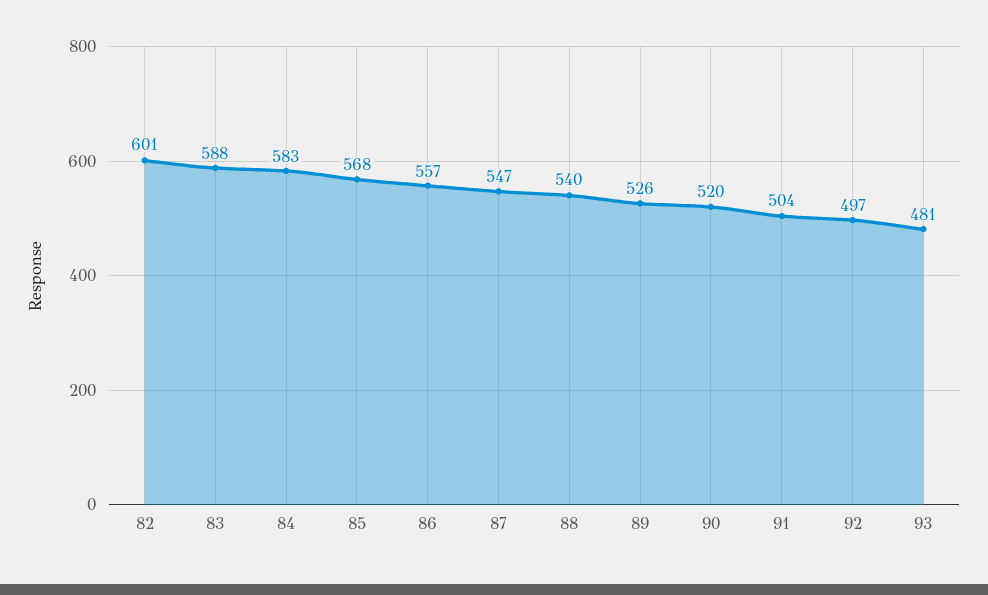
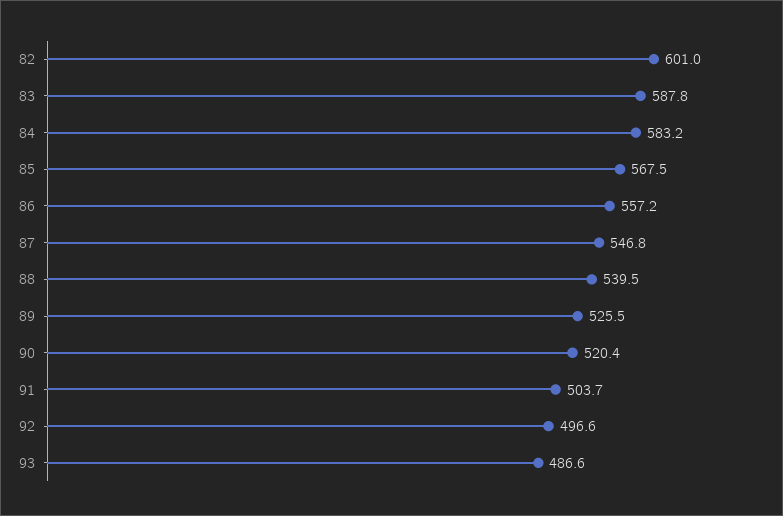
  {
    "82": 601,
    "83": 587.8,
    "84": 583.2,
    "85": 567.5,
    "86": 557.2,
    "87": 546.8,
    "88": 539.5,
    "89": 525.5,
    "90": 520.4,
    "91": 503.7,
    "92": 496.6,
-   "93": 481
+   "93": 486.6
  }

